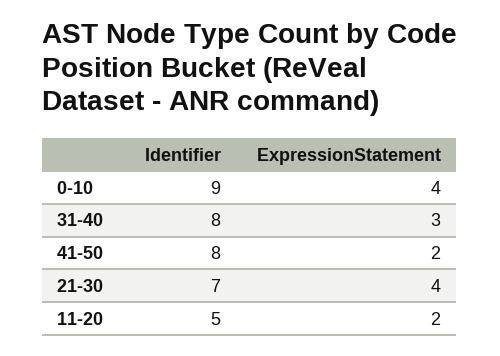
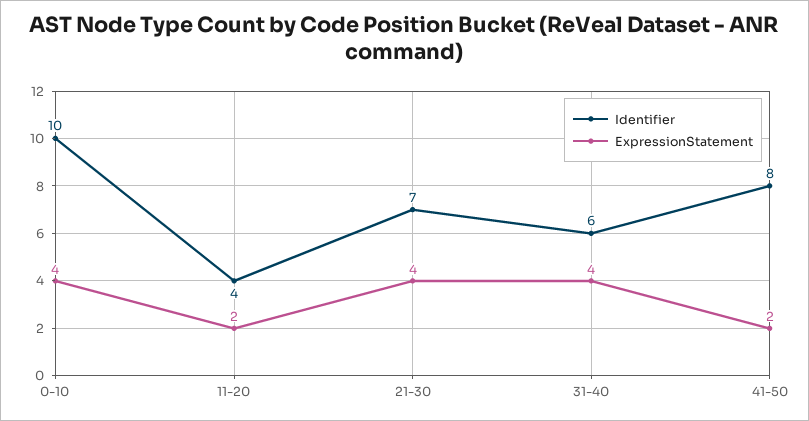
  {
    "Identifier": {
-     "0-10": 9,
+     "0-10": 10,
-     "31-40": 8,
+     "31-40": 6,
      "41-50": 8,
      "21-30": 7,
-     "11-20": 5
+     "11-20": 4
    },
    "ExpressionStatement": {
      "0-10": 4,
-     "31-40": 3,
+     "31-40": 4,
      "41-50": 2,
      "21-30": 4,
      "11-20": 2
    }
  }

